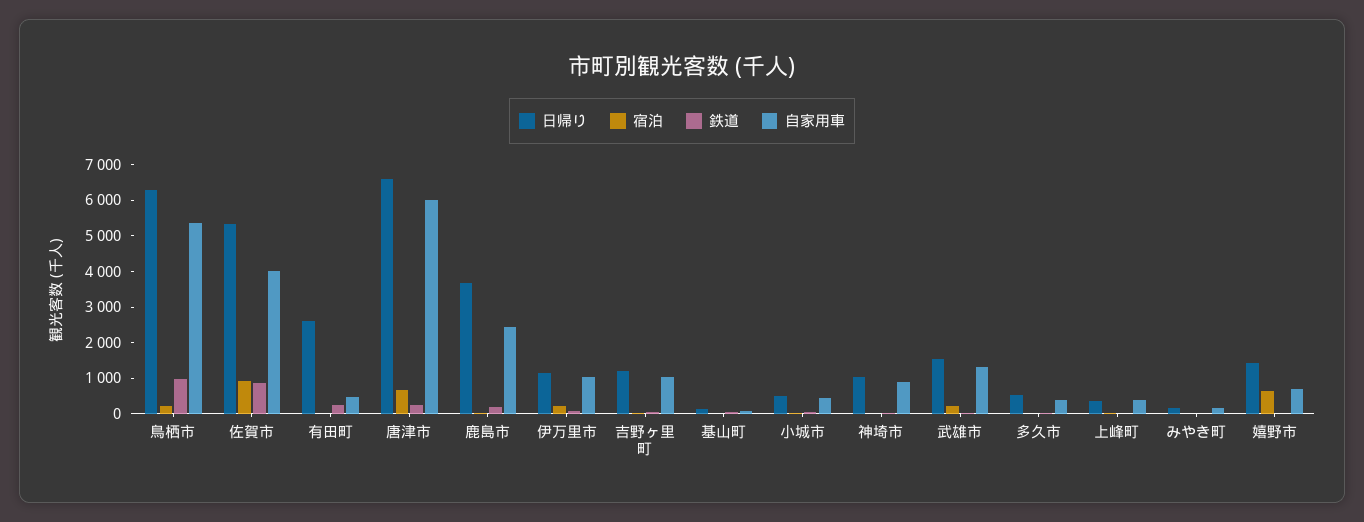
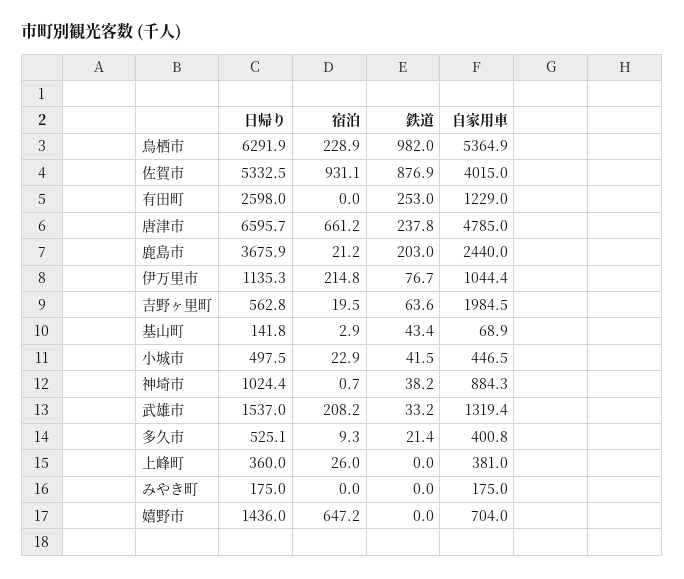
  {
    "日帰り": {
      "鳥栖市": 6291.9,
      "佐賀市": 5332.5,
      "有田町": 2598,
      "唐津市": 6595.7,
      "鹿島市": 3675.9,
      "伊万里市": 1135.3,
-     "吉野ヶ里町": 1250,
+     "吉野ヶ里町": 562.8,
      "基山町": 141.8,
      "小城市": 497.5,
      "神埼市": 1024.4,
      "武雄市": 1537,
      "多久市": 525.1,
      "上峰町": 360,
      "みやき町": 175,
      "嬉野市": 1436
    },
    "宿泊": {
      "鳥栖市": 228.9,
      "佐賀市": 931.1,
      "有田町": 0,
      "唐津市": 661.2,
      "鹿島市": 21.2,
      "伊万里市": 214.8,
      "吉野ヶ里町": 19.5,
      "基山町": 2.9,
      "小城市": 22.9,
      "神埼市": 0.7,
      "武雄市": 208.2,
      "多久市": 9.3,
      "上峰町": 26,
      "みやき町": 0,
      "嬉野市": 647.2
    },
    "鉄道": {
      "鳥栖市": 982,
      "佐賀市": 876.9,
      "有田町": 253,
      "唐津市": 237.8,
      "鹿島市": 203,
      "伊万里市": 76.7,
      "吉野ヶ里町": 63.6,
      "基山町": 43.4,
      "小城市": 41.5,
      "神埼市": 38.2,
      "武雄市": 33.2,
      "多久市": 21.4,
      "上峰町": 0,
      "みやき町": 0,
      "嬉野市": 0
    },
    "自家用車": {
      "鳥栖市": 5364.9,
      "佐賀市": 4015,
-     "有田町": 500,
+     "有田町": 1229,
-     "唐津市": 6000,
+     "唐津市": 4785,
      "鹿島市": 2440,
      "伊万里市": 1044.4,
-     "吉野ヶ里町": 1000,
+     "吉野ヶ里町": 1984.5,
      "基山町": 68.9,
      "小城市": 446.5,
      "神埼市": 884.3,
      "武雄市": 1319.4,
      "多久市": 400.8,
      "上峰町": 381,
      "みやき町": 175,
      "嬉野市": 704
    }
  }

